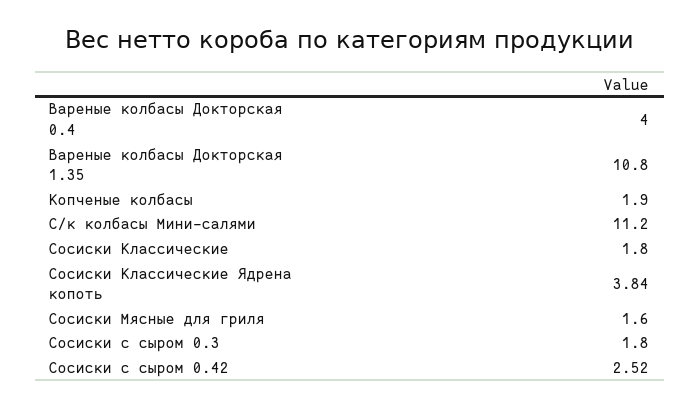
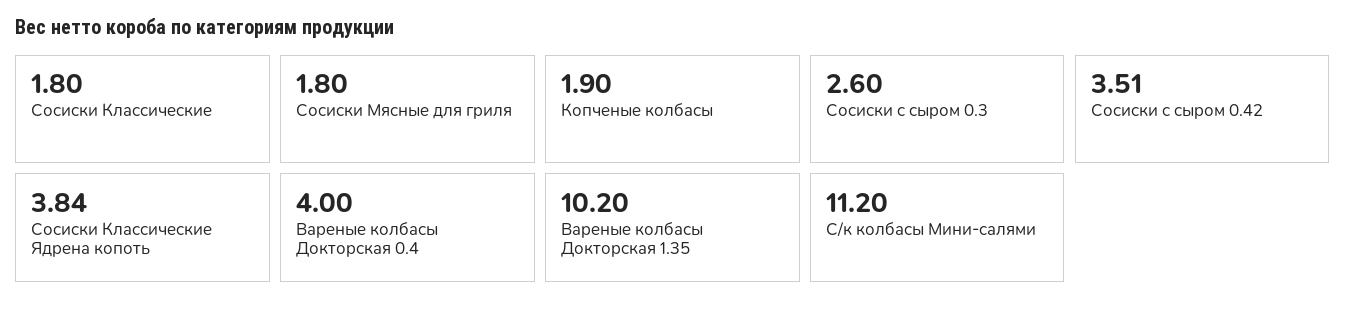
  {
    "Вареные колбасы Докторская 0.4": 4,
-   "Вареные колбасы Докторская 1.35": 10.8,
+   "Вареные колбасы Докторская 1.35": 10.2,
    "Копченые колбасы": 1.9,
    "С/к колбасы Мини-салями": 11.2,
    "Сосиски Классические": 1.8,
    "Сосиски Классические Ядрена копоть": 3.84,
-   "Сосиски Мясные для гриля": 1.6,
+   "Сосиски Мясные для гриля": 1.8,
-   "Сосиски с сыром 0.3": 1.8,
+   "Сосиски с сыром 0.3": 2.6,
-   "Сосиски с сыром 0.42": 2.52
+   "Сосиски с сыром 0.42": 3.51
  }

